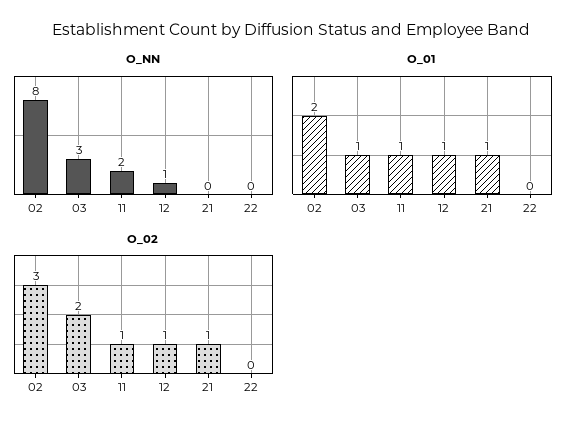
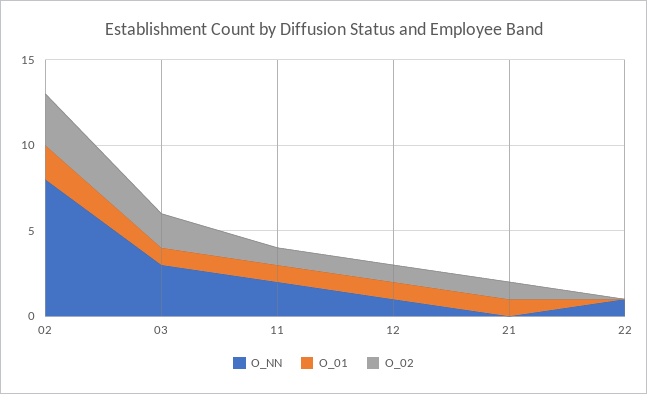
  {
    "O_NN": {
      "02": 8,
      "03": 3,
      "11": 2,
      "12": 1,
      "21": 0,
-     "22": 0
+     "22": 1
    },
    "O_01": {
      "02": 2,
      "03": 1,
      "11": 1,
      "12": 1,
      "21": 1,
      "22": 0
    },
    "O_02": {
      "02": 3,
      "03": 2,
      "11": 1,
      "12": 1,
      "21": 1,
      "22": 0
    }
  }

